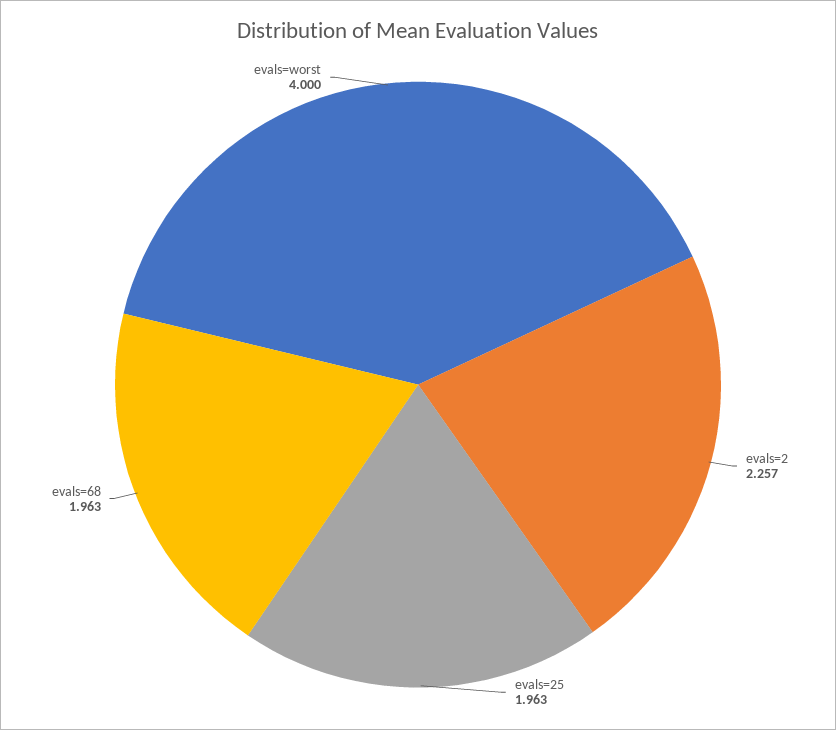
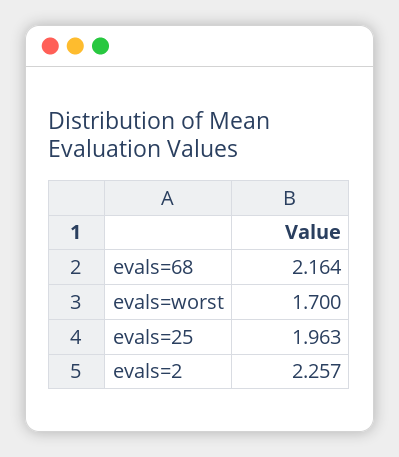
  {
    "evals=2": 2.257,
    "evals=25": 1.963,
-   "evals=68": 1.963,
+   "evals=68": 2.164,
-   "evals=worst": 4
+   "evals=worst": 1.7
  }

